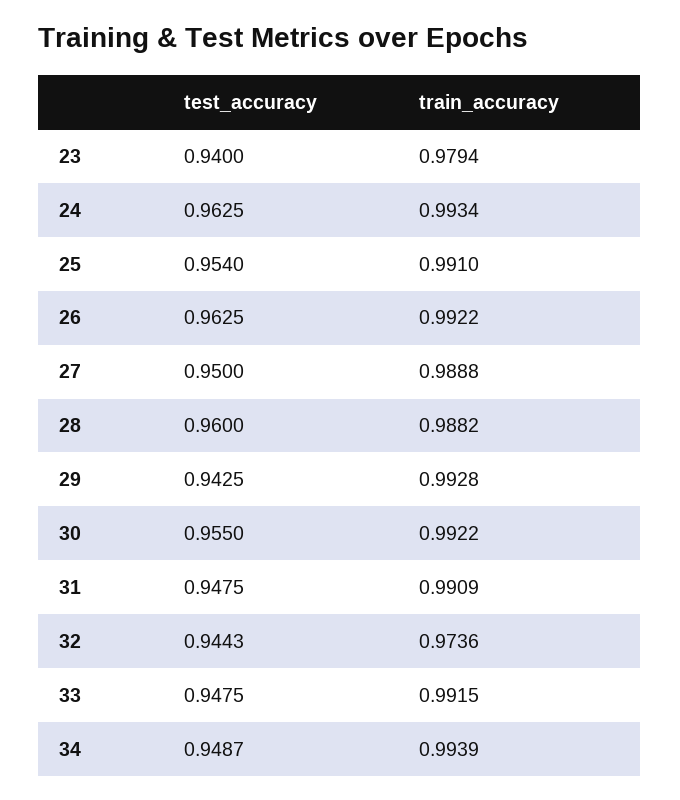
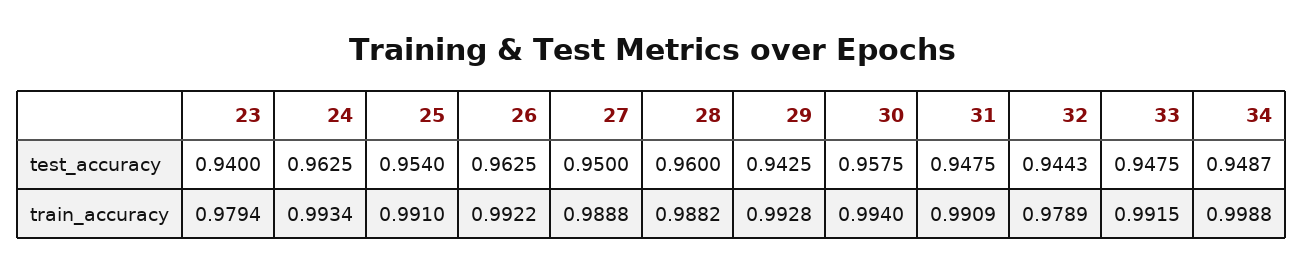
  {
    "test_accuracy": {
      "23": 0.94,
      "24": 0.9625,
      "25": 0.954,
      "26": 0.9625,
      "27": 0.95,
      "28": 0.96,
      "29": 0.9425,
-     "30": 0.955,
+     "30": 0.9575,
      "31": 0.9475,
      "32": 0.9443,
      "33": 0.9475,
      "34": 0.9487
    },
    "train_accuracy": {
      "23": 0.9794,
      "24": 0.9934,
      "25": 0.991,
      "26": 0.9922,
      "27": 0.9888,
      "28": 0.9882,
      "29": 0.9928,
-     "30": 0.9922,
+     "30": 0.994,
      "31": 0.9909,
-     "32": 0.9736,
+     "32": 0.9789,
      "33": 0.9915,
-     "34": 0.9939
+     "34": 0.9988
    }
  }

